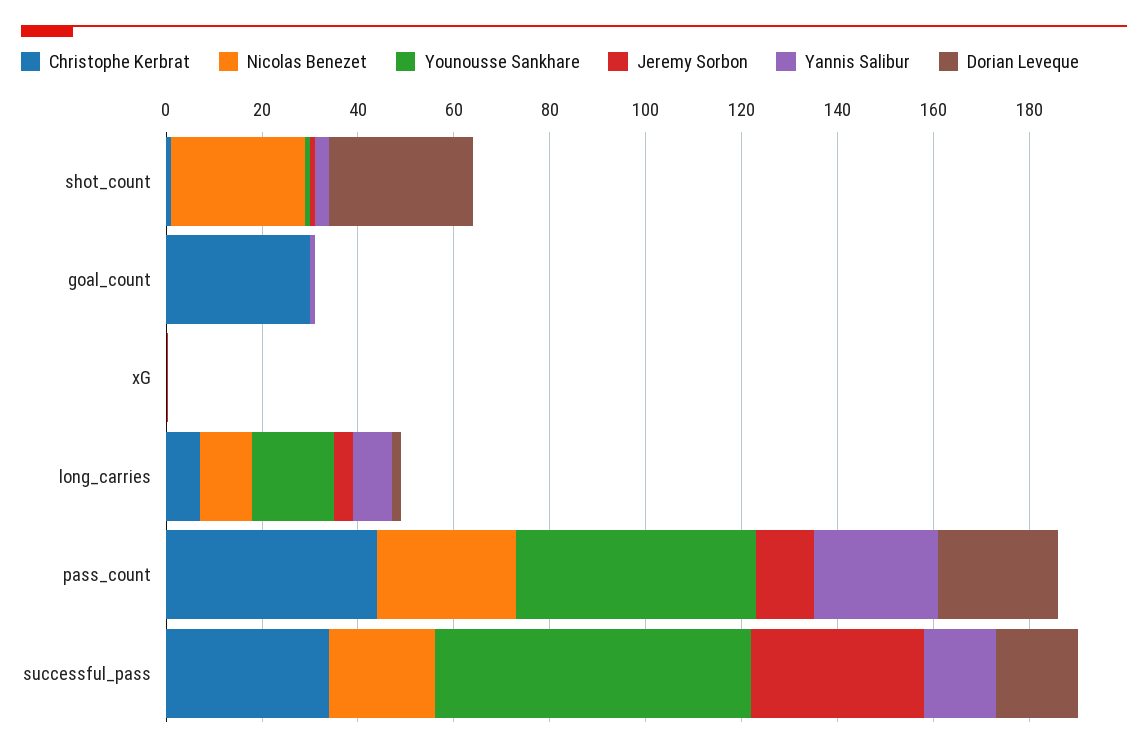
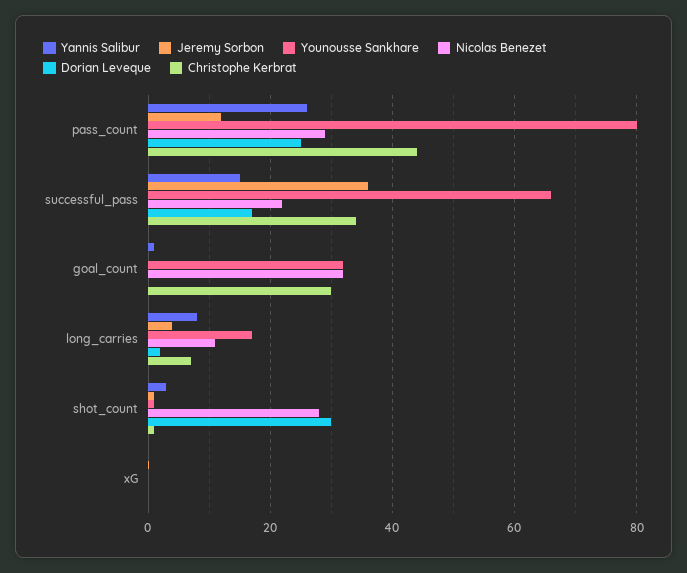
  {
    "Christophe Kerbrat": {
      "shot_count": 2,
      "goal_count": 30,
      "xG": 0,
      "long_carries": 8,
      "pass_count": 44,
      "successful_pass": 34
    },
    "Nicolas Benezet": {
      "shot_count": 28,
-     "goal_count": 0,
+     "goal_count": 32,
      "xG": 0,
      "long_carries": 12,
      "pass_count": 30,
      "successful_pass": 22
    },
    "Younousse Sankhare": {
      "shot_count": 2,
-     "goal_count": 0,
+     "goal_count": 32,
      "xG": 0,
      "long_carries": 18,
-     "pass_count": 50,
+     "pass_count": 80,
      "successful_pass": 66
    },
    "Jeremy Sorbon": {
      "shot_count": 2,
      "goal_count": 0,
      "xG": 0,
      "long_carries": 4,
      "pass_count": 12,
      "successful_pass": 36
    },
    "Yannis Salibur": {
      "shot_count": 4,
      "goal_count": 2,
      "xG": 0,
      "long_carries": 8,
      "pass_count": 26,
      "successful_pass": 16
    },
    "Dorian Leveque": {
      "shot_count": 30,
      "goal_count": 0,
      "xG": 0,
      "long_carries": 2,
      "pass_count": 26,
      "successful_pass": 18
    }
  }

